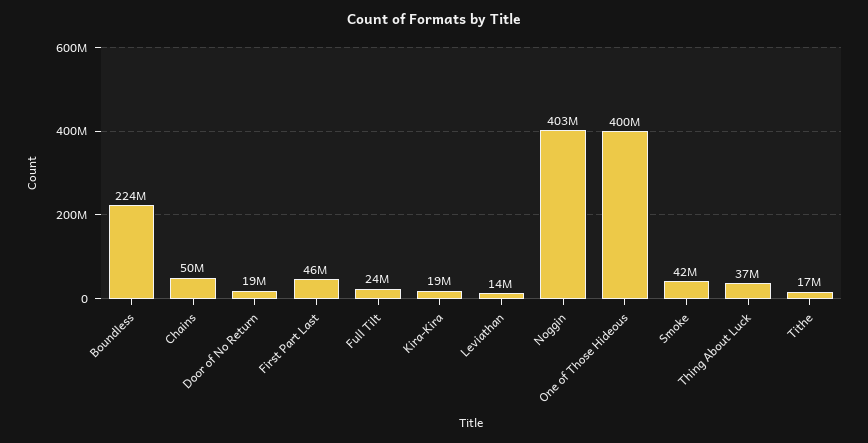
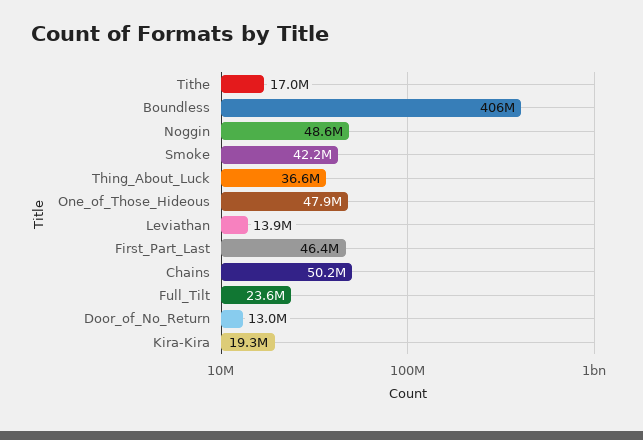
  {
-   "Boundless": 224000000,
+   "Boundless": 406000000,
    "Chains": 50200000,
-   "Door of No Return": 19000000,
+   "Door of No Return": 13000000,
    "First Part Last": 46400000,
    "Full Tilt": 23600000,
    "Kira-Kira": 19300000,
    "Leviathan": 13900000,
-   "Noggin": 403000000,
+   "Noggin": 48600000,
-   "One of Those Hideous": 400000000,
+   "One of Those Hideous": 47900000,
    "Smoke": 42200000,
    "Thing About Luck": 36600000,
    "Tithe": 17000000
  }

